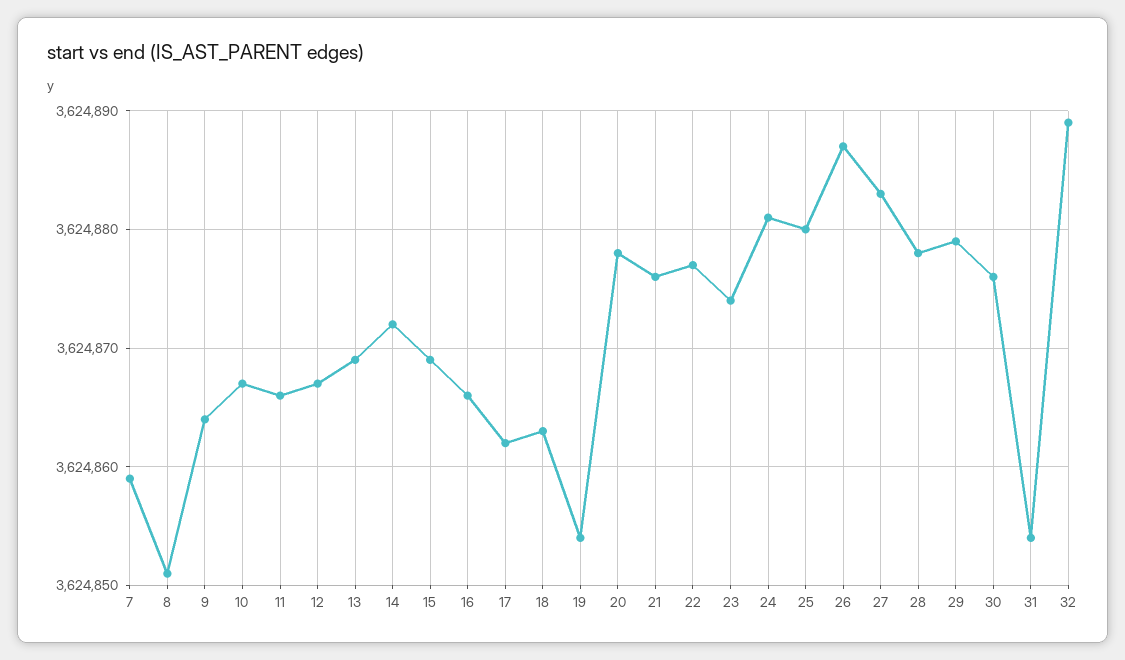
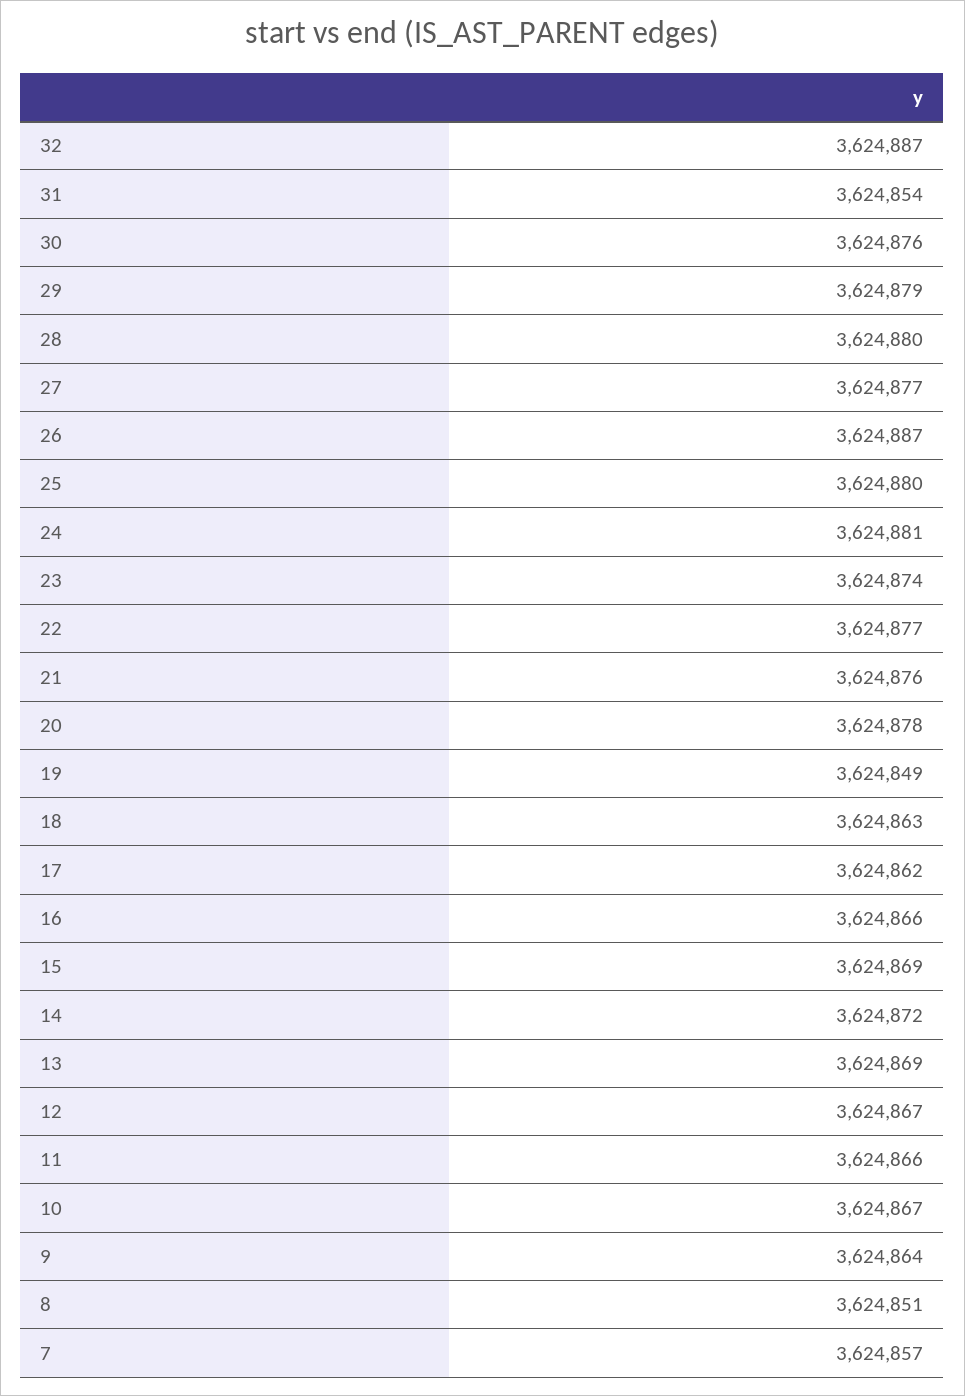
  {
-   "7": 3624859,
+   "7": 3624857,
    "8": 3624851,
    "9": 3624864,
    "10": 3624867,
    "11": 3624866,
    "12": 3624867,
    "13": 3624869,
    "14": 3624872,
    "15": 3624869,
    "16": 3624866,
    "17": 3624862,
    "18": 3624863,
-   "19": 3624854,
+   "19": 3624849,
    "20": 3624878,
    "21": 3624876,
    "22": 3624877,
    "23": 3624874,
    "24": 3624881,
    "25": 3624880,
    "26": 3624887,
-   "27": 3624883,
+   "27": 3624877,
-   "28": 3624878,
+   "28": 3624880,
    "29": 3624879,
    "30": 3624876,
    "31": 3624854,
-   "32": 3624889
+   "32": 3624887
  }

